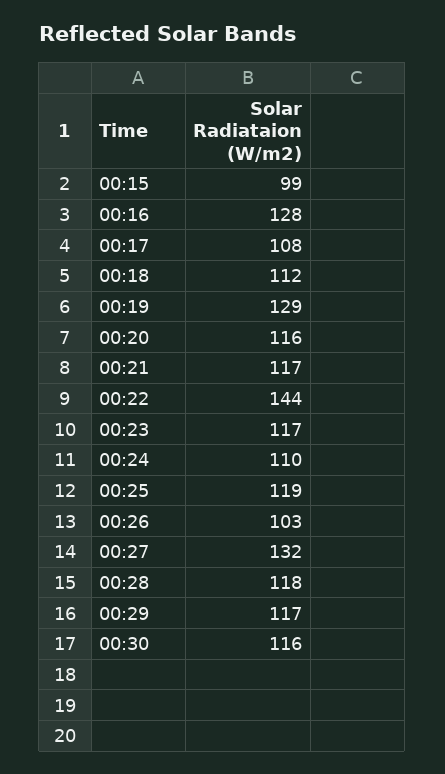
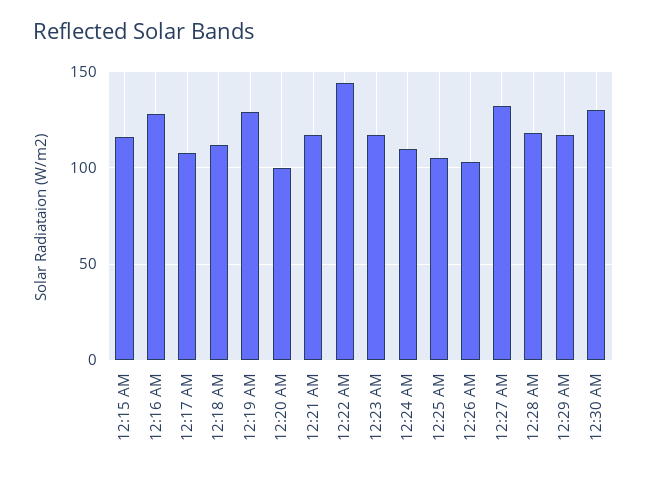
  {
-   "00:15": 99,
+   "00:15": 115,
    "00:16": 128,
    "00:17": 108,
    "00:18": 112,
    "00:19": 129,
-   "00:20": 116,
+   "00:20": 100,
    "00:21": 117,
    "00:22": 144,
    "00:23": 117,
    "00:24": 110,
-   "00:25": 119,
+   "00:25": 105,
    "00:26": 103,
    "00:27": 132,
    "00:28": 118,
    "00:29": 117,
-   "00:30": 116
+   "00:30": 130
  }

